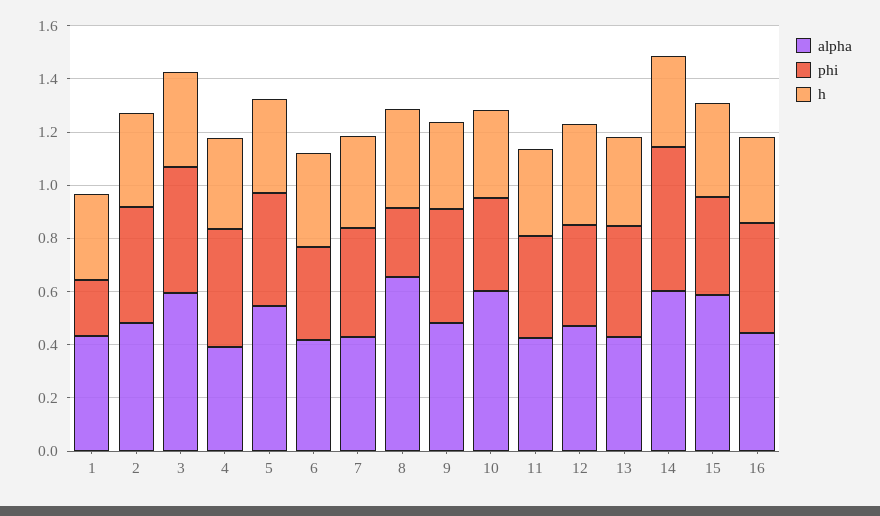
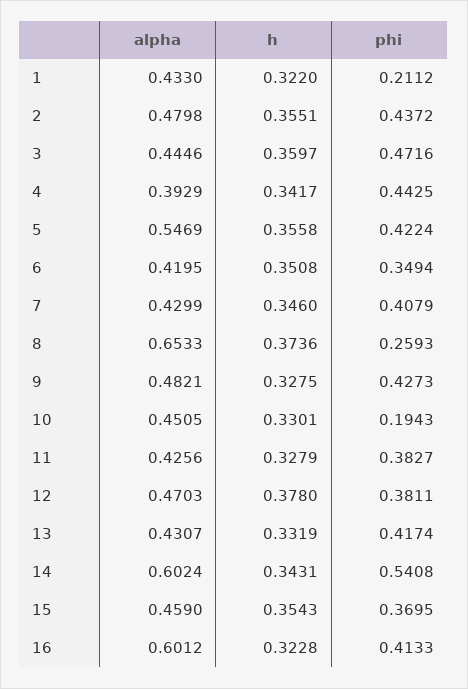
  {
    "alpha": {
      "1": 0.433,
      "2": 0.4798,
-     "3": 0.6,
+     "3": 0.4446,
      "4": 0.3929,
      "5": 0.5469,
      "6": 0.4195,
      "7": 0.4299,
      "8": 0.6533,
      "9": 0.4821,
-     "10": 0.6,
+     "10": 0.4505,
      "11": 0.4256,
      "12": 0.4703,
      "13": 0.4307,
      "14": 0.6024,
-     "15": 0.6,
+     "15": 0.459,
-     "16": 0.45
+     "16": 0.6012
    },
    "phi": {
      "1": 0.2112,
      "2": 0.4372,
      "3": 0.4716,
      "4": 0.4425,
      "5": 0.4224,
      "6": 0.3494,
      "7": 0.4079,
      "8": 0.2593,
      "9": 0.4273,
-     "10": 0.35,
+     "10": 0.1943,
      "11": 0.3827,
      "12": 0.3811,
      "13": 0.4174,
      "14": 0.5408,
      "15": 0.3695,
      "16": 0.4133
    },
    "h": {
      "1": 0.322,
      "2": 0.3551,
      "3": 0.3597,
      "4": 0.3417,
      "5": 0.3558,
      "6": 0.3508,
      "7": 0.346,
      "8": 0.3736,
      "9": 0.3275,
      "10": 0.3301,
      "11": 0.3279,
      "12": 0.378,
      "13": 0.3319,
      "14": 0.3431,
      "15": 0.3543,
      "16": 0.3228
    }
  }

